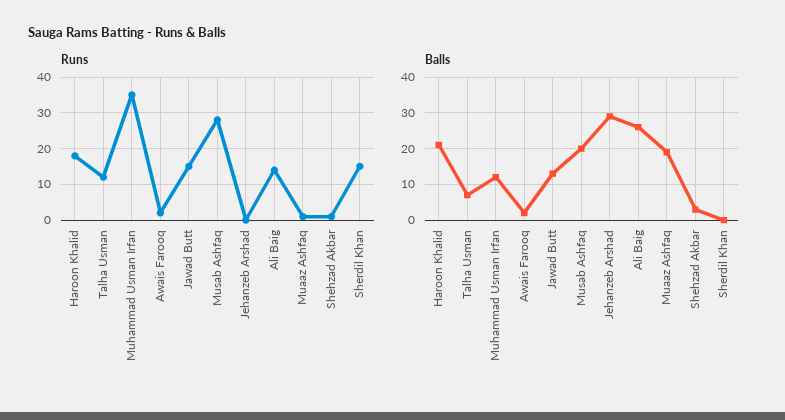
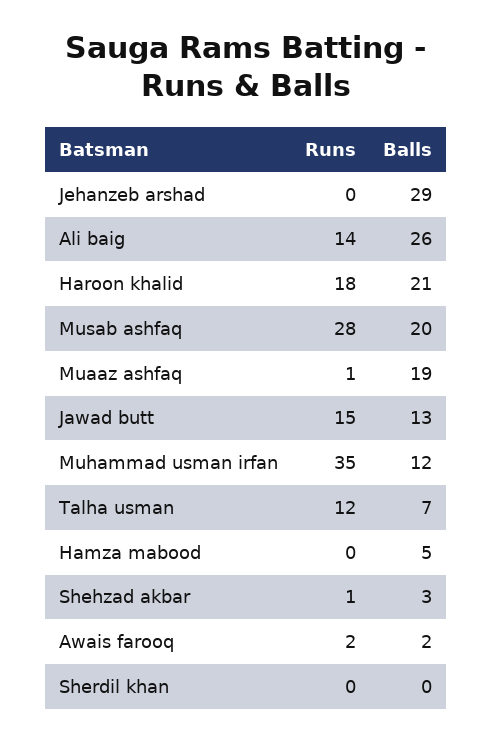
  {
    "Runs": {
      "Haroon Khalid": 18,
      "Talha Usman": 12,
      "Muhammad Usman Irfan": 35,
      "Awais Farooq": 2,
      "Jawad Butt": 15,
      "Musab Ashfaq": 28,
      "Jehanzeb Arshad": 0,
      "Ali Baig": 14,
      "Muaaz Ashfaq": 1,
      "Shehzad Akbar": 1,
-     "Sherdil Khan": 15
+     "Sherdil Khan": 0,
+     "Hamza mabood": 0
    },
    "Balls": {
      "Haroon Khalid": 21,
      "Talha Usman": 7,
      "Muhammad Usman Irfan": 12,
      "Awais Farooq": 2,
      "Jawad Butt": 13,
      "Musab Ashfaq": 20,
      "Jehanzeb Arshad": 29,
      "Ali Baig": 26,
      "Muaaz Ashfaq": 19,
      "Shehzad Akbar": 3,
-     "Sherdil Khan": 0
+     "Sherdil Khan": 0,
+     "Hamza mabood": 5
    }
  }

